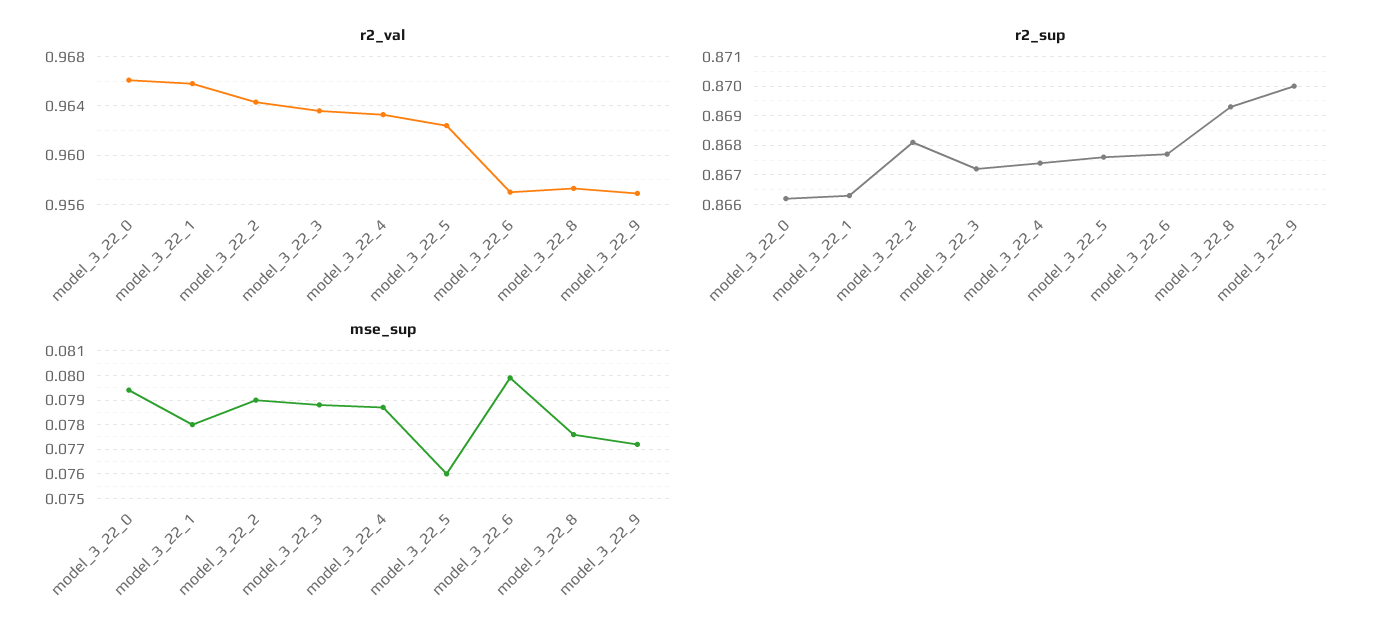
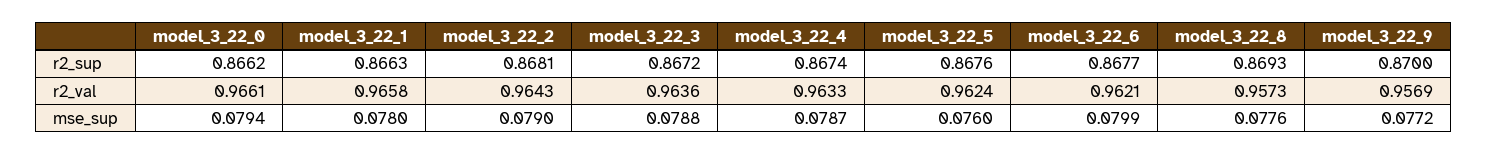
  {
    "r2_val": {
      "model_3_22_0": 0.9661,
      "model_3_22_1": 0.9658,
      "model_3_22_2": 0.9643,
      "model_3_22_3": 0.9636,
      "model_3_22_4": 0.9633,
      "model_3_22_5": 0.9624,
-     "model_3_22_6": 0.957,
+     "model_3_22_6": 0.9621,
      "model_3_22_8": 0.9573,
      "model_3_22_9": 0.9569
    },
    "r2_sup": {
      "model_3_22_0": 0.8662,
      "model_3_22_1": 0.8663,
      "model_3_22_2": 0.8681,
      "model_3_22_3": 0.8672,
      "model_3_22_4": 0.8674,
      "model_3_22_5": 0.8676,
      "model_3_22_6": 0.8677,
      "model_3_22_8": 0.8693,
      "model_3_22_9": 0.87
    },
    "mse_sup": {
      "model_3_22_0": 0.0794,
      "model_3_22_1": 0.078,
      "model_3_22_2": 0.079,
      "model_3_22_3": 0.0788,
      "model_3_22_4": 0.0787,
      "model_3_22_5": 0.076,
      "model_3_22_6": 0.0799,
      "model_3_22_8": 0.0776,
      "model_3_22_9": 0.0772
    }
  }

